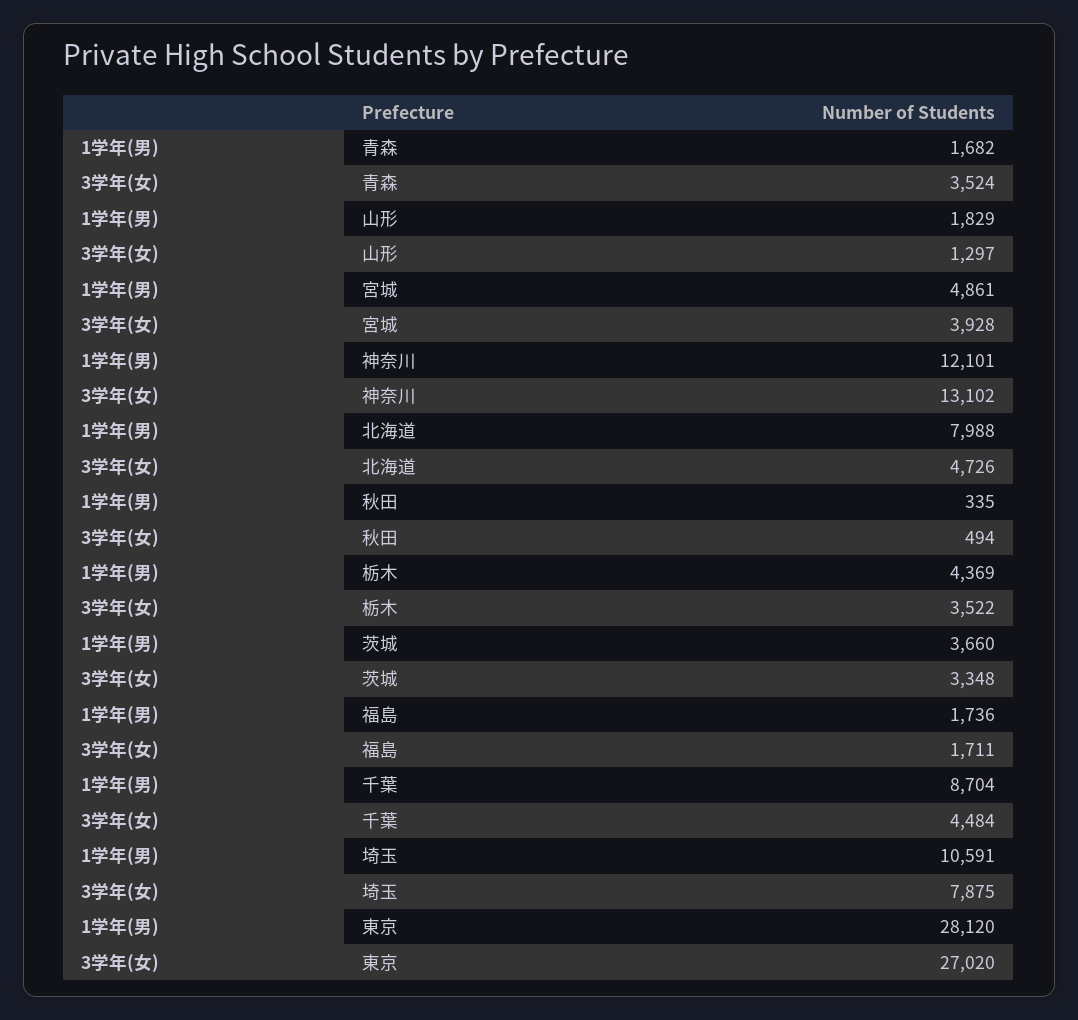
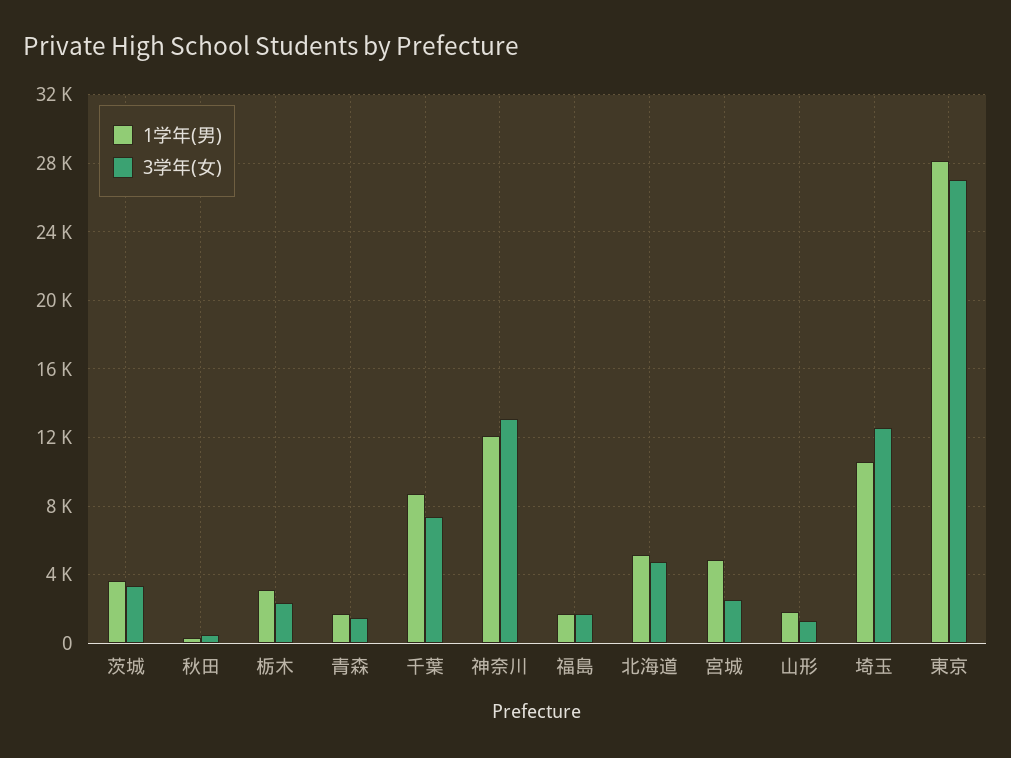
  {
    "1学年(男)": {
      "青森": 1682,
      "山形": 1829,
      "宮城": 4861,
      "神奈川": 12101,
-     "北海道": 7988,
+     "北海道": 5000,
      "秋田": 335,
-     "栃木": 4369,
+     "栃木": 3000,
      "茨城": 3660,
      "福島": 1736,
      "千葉": 8704,
      "埼玉": 10591,
      "東京": 28120
    },
    "3学年(女)": {
-     "青森": 3524,
+     "青森": 1500,
      "山形": 1297,
-     "宮城": 3928,
+     "宮城": 2500,
      "神奈川": 13102,
      "北海道": 4726,
      "秋田": 494,
-     "栃木": 3522,
+     "栃木": 2500,
      "茨城": 3348,
      "福島": 1711,
-     "千葉": 4484,
+     "千葉": 7500,
-     "埼玉": 7875,
+     "埼玉": 12500,
      "東京": 27020
    }
  }

